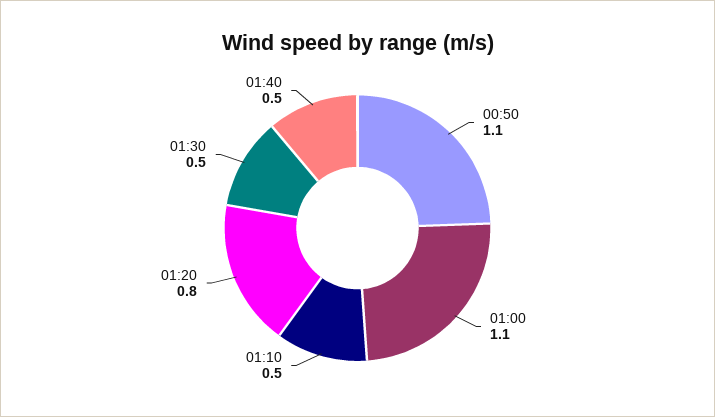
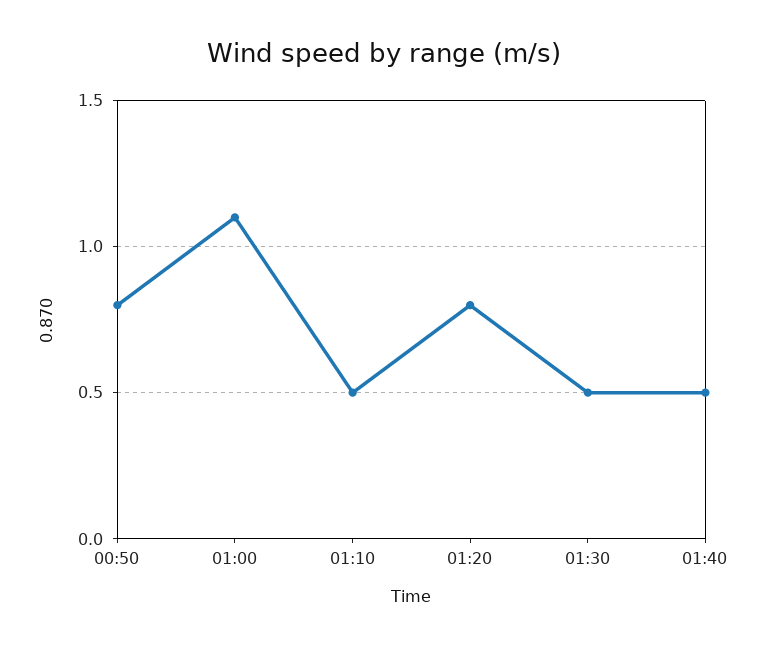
  {
-   "00:50": 1.1,
+   "00:50": 0.8,
    "01:00": 1.1,
    "01:10": 0.5,
    "01:20": 0.8,
    "01:30": 0.5,
    "01:40": 0.5
  }

